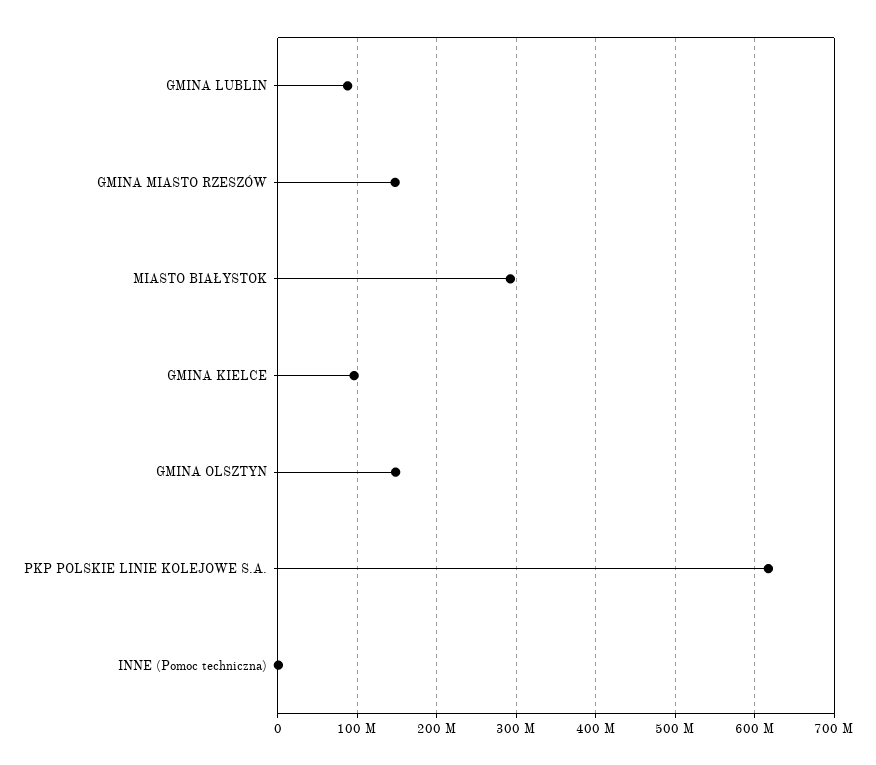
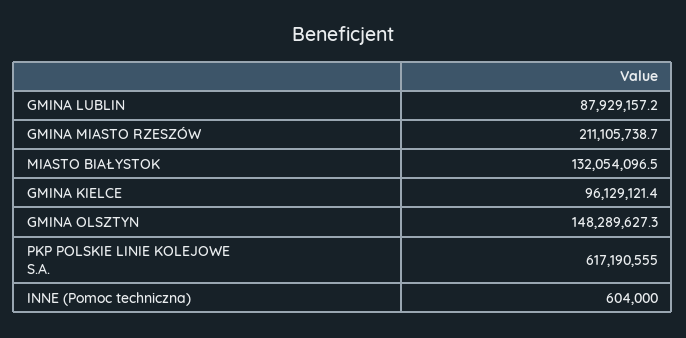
  {
    "GMINA LUBLIN": 87929157.2,
-   "GMINA MIASTO RZESZÓW": 150000000,
+   "GMINA MIASTO RZESZÓW": 211105738.7,
-   "MIASTO BIAŁYSTOK": 290000000,
+   "MIASTO BIAŁYSTOK": 132054096.5,
    "GMINA KIELCE": 96129121.4,
    "GMINA OLSZTYN": 148289627.3,
    "PKP POLSKIE LINIE KOLEJOWE S.A.": 617190555,
    "INNE (Pomoc techniczna)": 604000
  }

